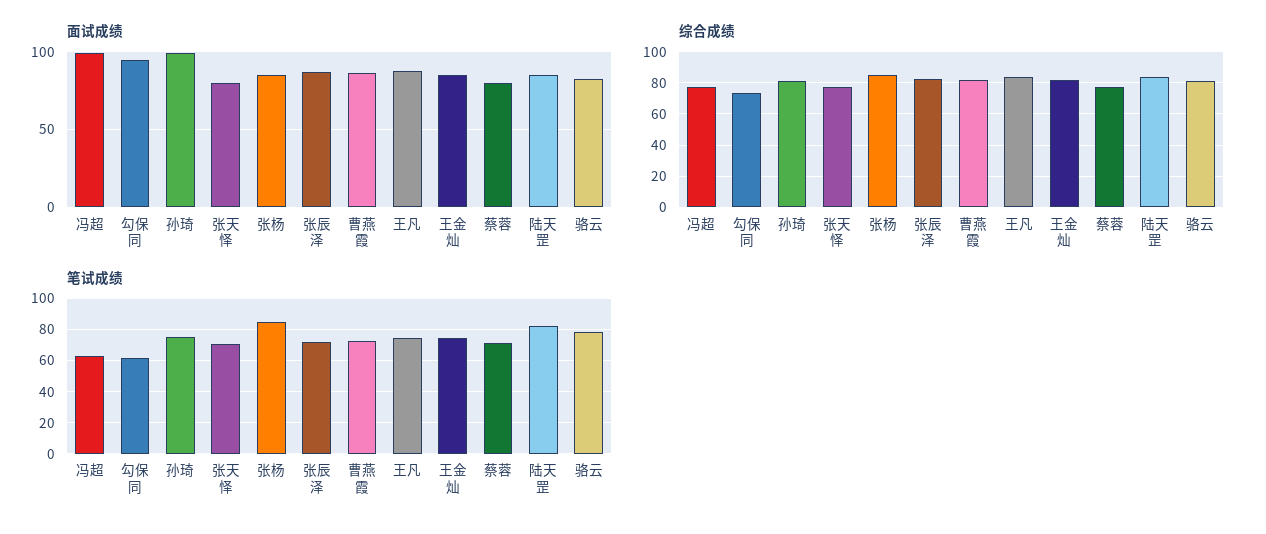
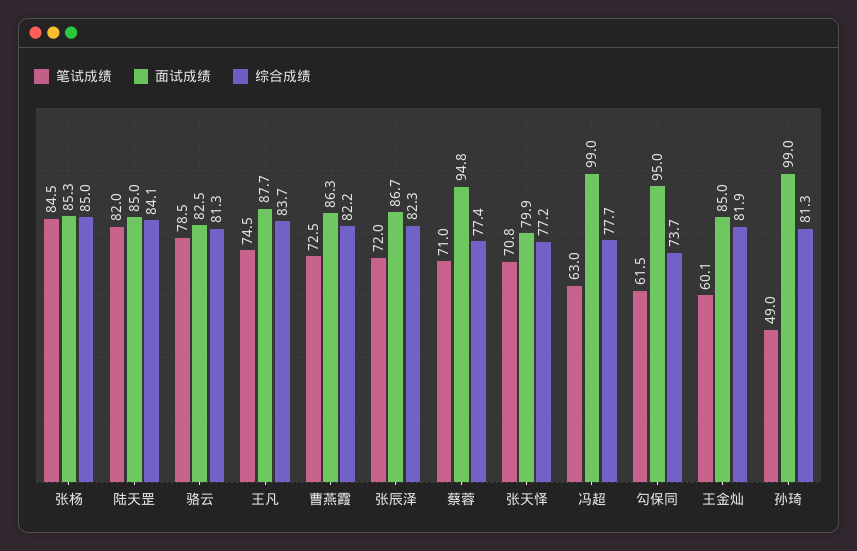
  {
    "面试成绩": {
      "冯超": 99,
      "勾保同": 95,
      "孙琦": 99,
      "张天怿": 79.9,
      "张杨": 85.3,
      "张辰泽": 86.7,
      "曹燕霞": 86.3,
      "王凡": 87.7,
      "王金灿": 85,
-     "蔡蓉": 80,
+     "蔡蓉": 94.8,
      "陆天罡": 85,
      "骆云": 82.5
    },
    "综合成绩": {
      "冯超": 77.7,
      "勾保同": 73.7,
      "孙琦": 81.3,
      "张天怿": 77.2,
      "张杨": 85,
      "张辰泽": 82.3,
      "曹燕霞": 82.2,
      "王凡": 83.7,
      "王金灿": 81.9,
      "蔡蓉": 77.4,
      "陆天罡": 84.1,
      "骆云": 81.3
    },
    "笔试成绩": {
      "冯超": 63,
      "勾保同": 61.5,
-     "孙琦": 75,
+     "孙琦": 49,
      "张天怿": 70.8,
      "张杨": 84.5,
      "张辰泽": 72,
      "曹燕霞": 72.5,
      "王凡": 74.5,
-     "王金灿": 75,
+     "王金灿": 60.1,
      "蔡蓉": 71,
      "陆天罡": 82,
      "骆云": 78.5
    }
  }

